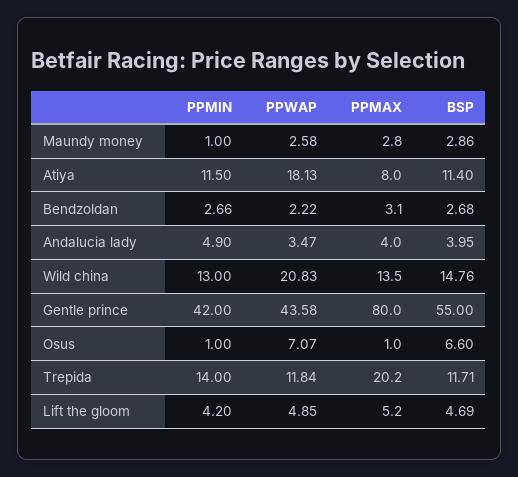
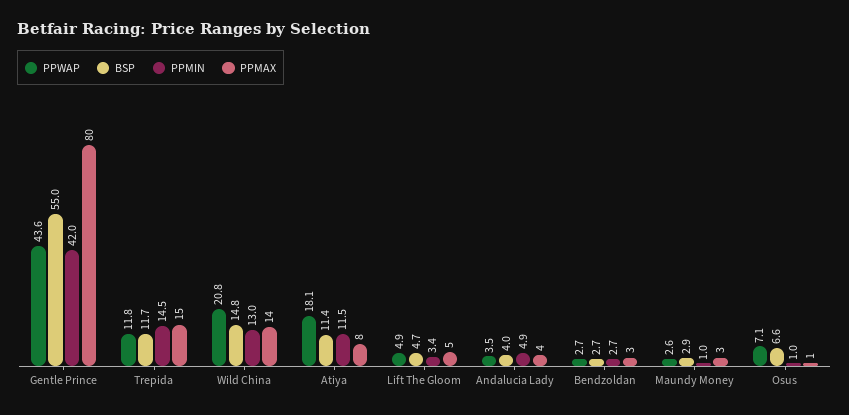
  {
    "PPMIN": {
      "Maundy money": 1,
      "Atiya": 11.5,
      "Bendzoldan": 2.66,
      "Andalucia lady": 4.9,
      "Wild china": 13,
      "Gentle prince": 42,
      "Osus": 1,
-     "Trepida": 14,
+     "Trepida": 14.5,
-     "Lift the gloom": 4.2
+     "Lift the gloom": 3.4
    },
    "PPWAP": {
      "Maundy money": 2.58,
      "Atiya": 18.13,
-     "Bendzoldan": 2.22,
+     "Bendzoldan": 2.7,
      "Andalucia lady": 3.47,
      "Wild china": 20.83,
      "Gentle prince": 43.58,
      "Osus": 7.07,
      "Trepida": 11.84,
      "Lift the gloom": 4.85
    },
    "PPMAX": {
      "Maundy money": 2.8,
      "Atiya": 8,
      "Bendzoldan": 3.1,
      "Andalucia lady": 4,
      "Wild china": 13.5,
      "Gentle prince": 80,
      "Osus": 1,
-     "Trepida": 20.2,
+     "Trepida": 15,
      "Lift the gloom": 5.2
    },
    "BSP": {
      "Maundy money": 2.86,
      "Atiya": 11.4,
      "Bendzoldan": 2.68,
      "Andalucia lady": 3.95,
      "Wild china": 14.76,
      "Gentle prince": 55,
      "Osus": 6.6,
      "Trepida": 11.71,
      "Lift the gloom": 4.69
    }
  }

